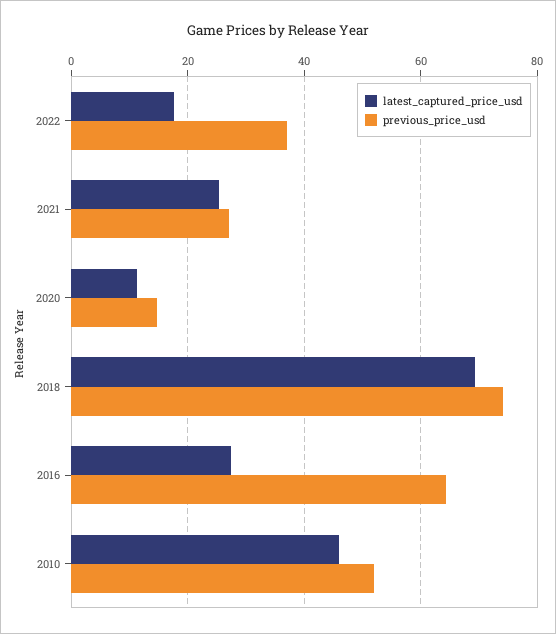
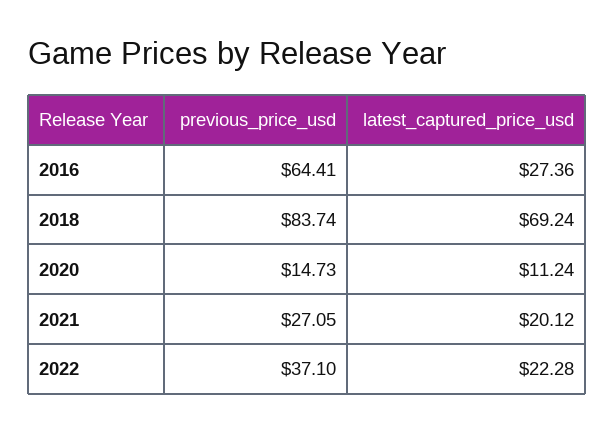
  {
    "latest_captured_price_usd": {
-     "2022": 18,
+     "2022": 22.28,
-     "2021": 26,
+     "2021": 20.12,
      "2020": 11.24,
      "2018": 69.24,
-     "2016": 27.36,
+     "2016": 27.36
-     "2010": 46
    },
    "previous_price_usd": {
      "2022": 37.1,
      "2021": 27.05,
      "2020": 14.73,
-     "2018": 74,
+     "2018": 83.74,
-     "2016": 64.41,
+     "2016": 64.41
-     "2010": 52
    }
  }

